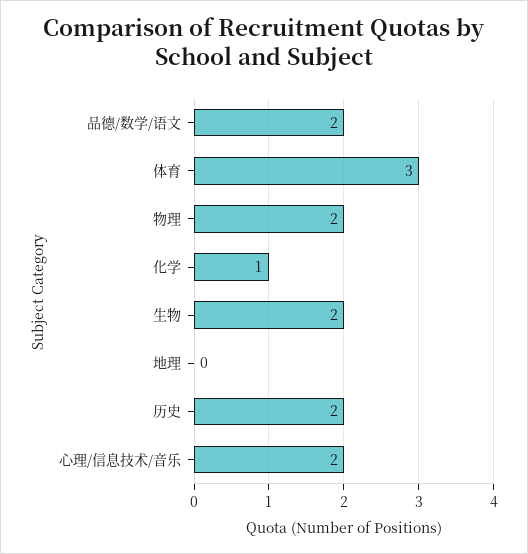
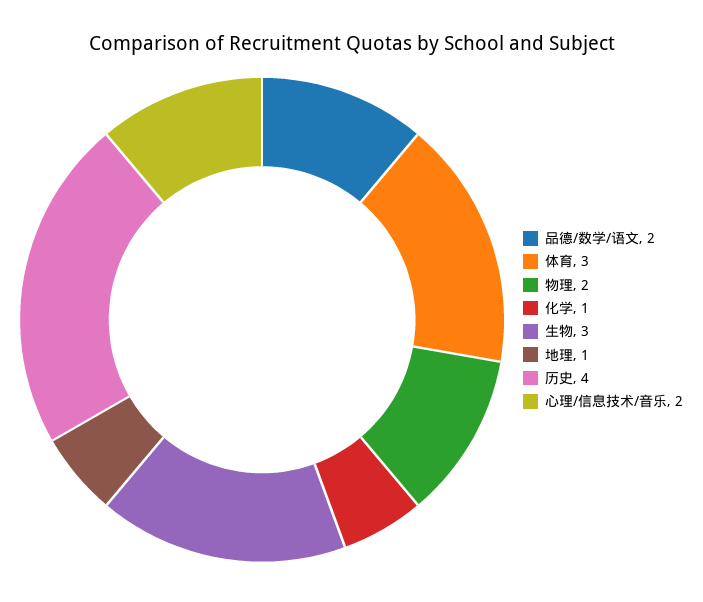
  {
    "品德/数学/语文": 2,
    "体育": 3,
    "物理": 2,
    "化学": 1,
-   "生物": 2,
+   "生物": 3,
-   "地理": 0,
+   "地理": 1,
-   "历史": 2,
+   "历史": 4,
    "心理/信息技术/音乐": 2
  }

